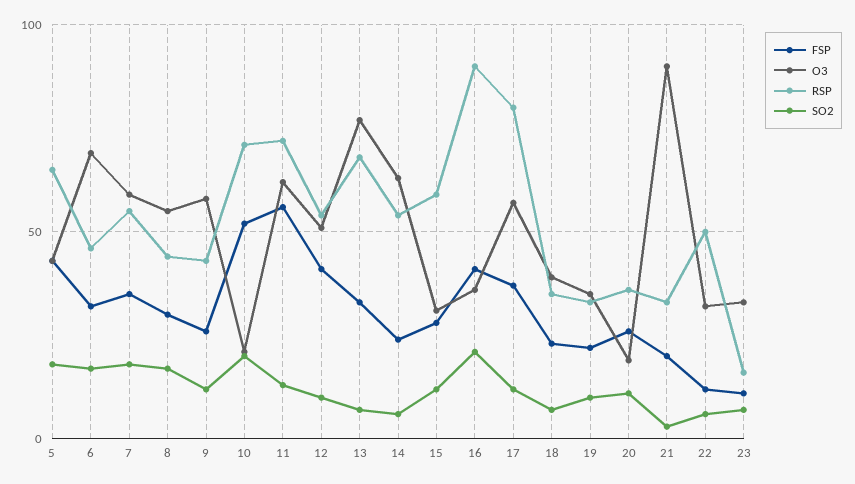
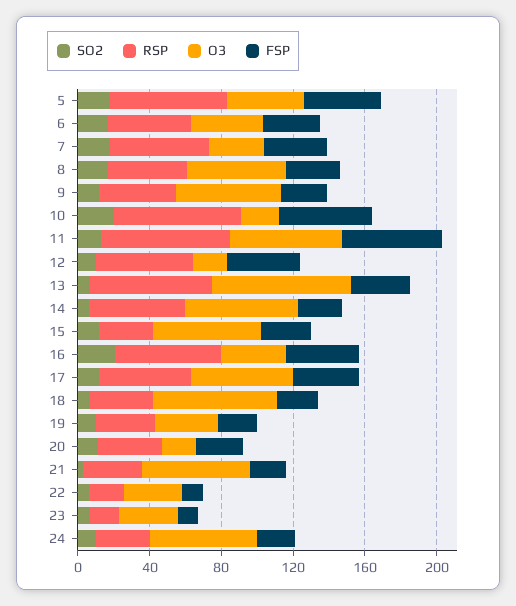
  {
    "FSP": {
      "5": 45,
      "6": 30,
      "7": 35,
      "8": 30,
      "9": 25,
      "10": 50,
      "11": 55,
      "12": 40,
      "13": 35,
      "14": 25,
      "15": 30,
      "16": 40,
      "17": 35,
      "18": 25,
      "19": 20,
      "20": 25,
      "21": 20,
      "22": 10,
-     "23": 10
+     "23": 10,
+     "24": 20
    },
    "O3": {
      "5": 45,
-     "6": 70,
+     "6": 40,
-     "7": 60,
+     "7": 30,
      "8": 55,
      "9": 60,
      "10": 20,
      "11": 60,
-     "12": 50,
+     "12": 20,
      "13": 75,
      "14": 65,
-     "15": 30,
+     "15": 60,
      "16": 35,
      "17": 55,
-     "18": 40,
+     "18": 70,
      "19": 35,
      "20": 20,
-     "21": 90,
+     "21": 60,
      "22": 30,
-     "23": 35
+     "23": 35,
+     "24": 60
    },
    "RSP": {
      "5": 65,
      "6": 45,
      "7": 55,
      "8": 45,
      "9": 45,
      "10": 70,
      "11": 70,
      "12": 55,
      "13": 70,
      "14": 55,
-     "15": 60,
+     "15": 30,
-     "16": 90,
+     "16": 60,
-     "17": 80,
+     "17": 50,
      "18": 35,
      "19": 35,
      "20": 35,
      "21": 35,
-     "22": 50,
+     "22": 20,
-     "23": 15
+     "23": 15,
+     "24": 30
    },
    "SO2": {
      "5": 20,
      "6": 15,
      "7": 20,
      "8": 15,
      "9": 10,
      "10": 20,
      "11": 15,
      "12": 10,
      "13": 5,
      "14": 5,
      "15": 10,
      "16": 20,
      "17": 10,
      "18": 5,
      "19": 10,
      "20": 10,
      "21": 5,
      "22": 5,
-     "23": 5
+     "23": 5,
+     "24": 10
    }
  }

